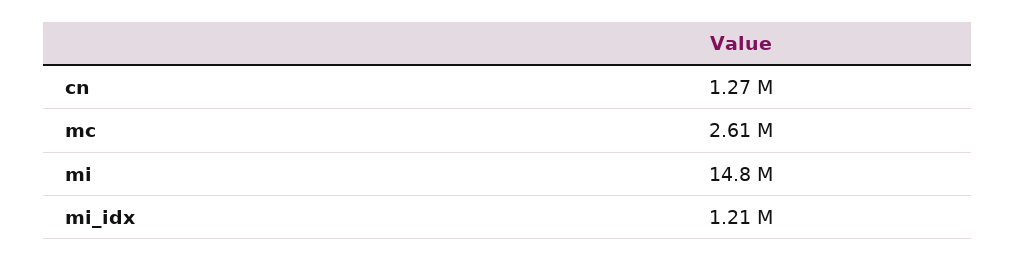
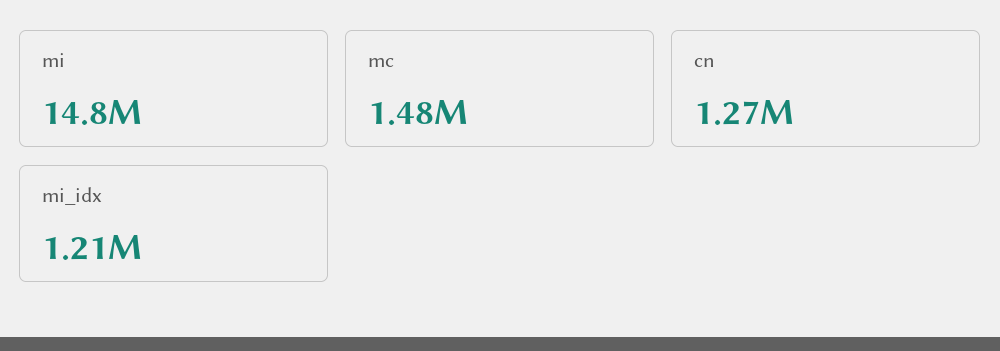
  {
    "cn": 1270000,
-   "mc": 2610000,
+   "mc": 1480000,
    "mi": 14800000,
    "mi_idx": 1210000
  }

